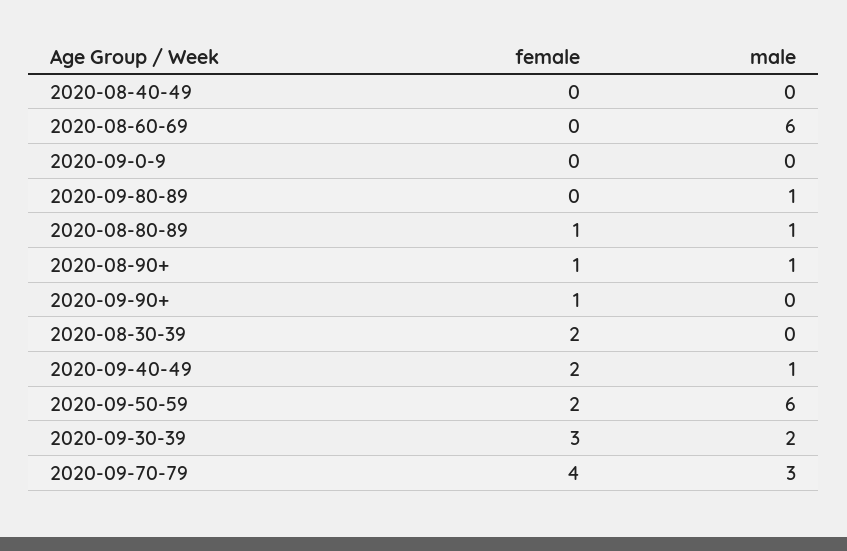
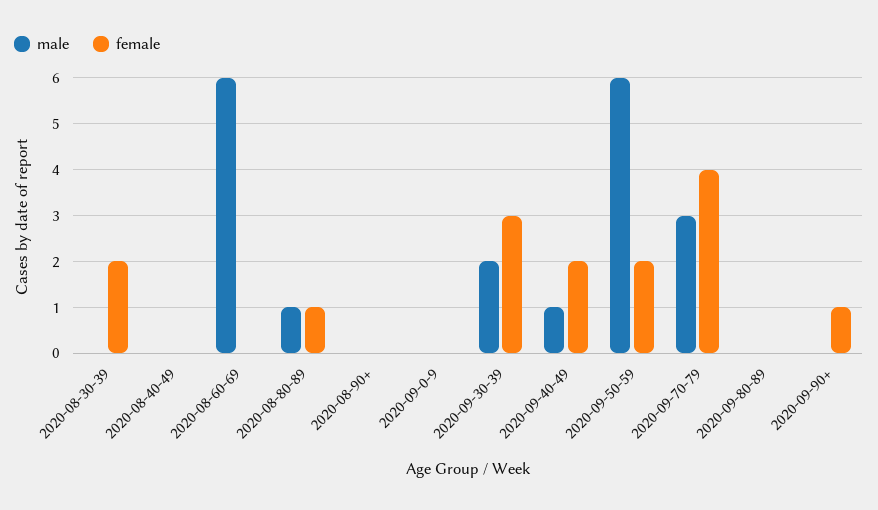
  {
    "female": {
      "2020-08-40-49": 0,
      "2020-08-60-69": 0,
      "2020-09-0-9": 0,
      "2020-09-80-89": 0,
      "2020-08-80-89": 1,
-     "2020-08-90+": 1,
+     "2020-08-90+": 0,
      "2020-09-90+": 1,
      "2020-08-30-39": 2,
      "2020-09-40-49": 2,
      "2020-09-50-59": 2,
      "2020-09-30-39": 3,
      "2020-09-70-79": 4
    },
    "male": {
      "2020-08-40-49": 0,
      "2020-08-60-69": 6,
      "2020-09-0-9": 0,
-     "2020-09-80-89": 1,
+     "2020-09-80-89": 0,
      "2020-08-80-89": 1,
-     "2020-08-90+": 1,
+     "2020-08-90+": 0,
      "2020-09-90+": 0,
      "2020-08-30-39": 0,
      "2020-09-40-49": 1,
      "2020-09-50-59": 6,
      "2020-09-30-39": 2,
      "2020-09-70-79": 3
    }
  }

